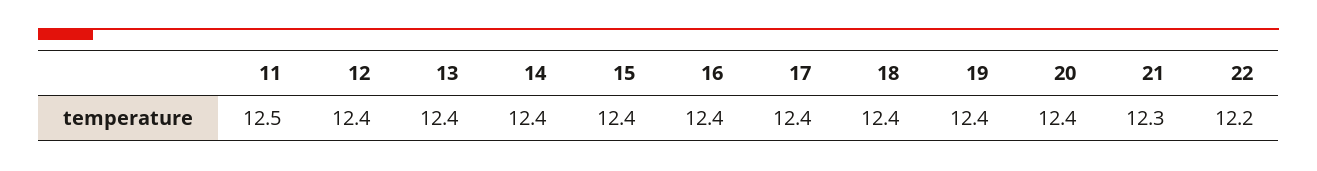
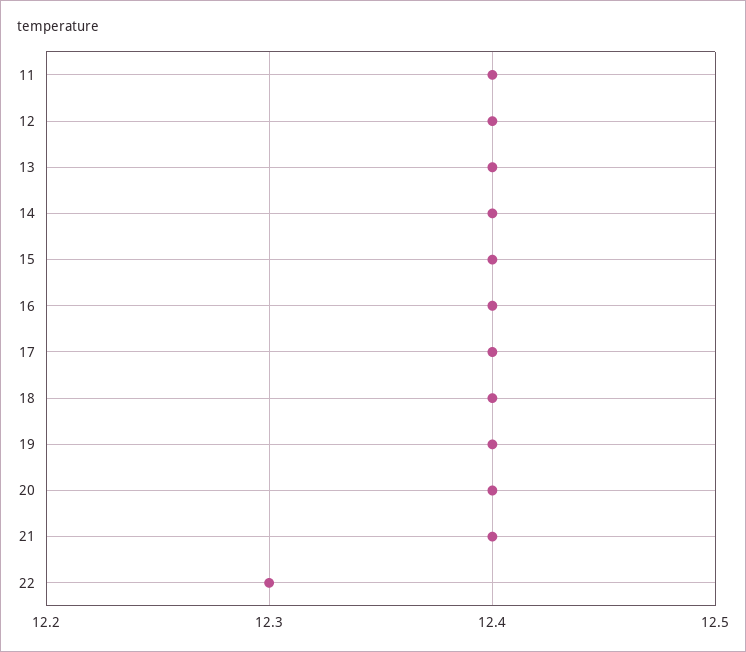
  {
-   "11": 12.5,
+   "11": 12.4,
    "12": 12.4,
    "13": 12.4,
    "14": 12.4,
    "15": 12.4,
    "16": 12.4,
    "17": 12.4,
    "18": 12.4,
    "19": 12.4,
    "20": 12.4,
-   "21": 12.3,
+   "21": 12.4,
-   "22": 12.2
+   "22": 12.3
  }

